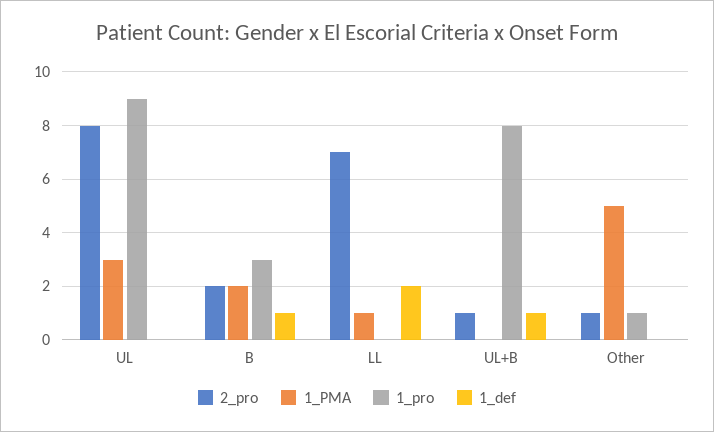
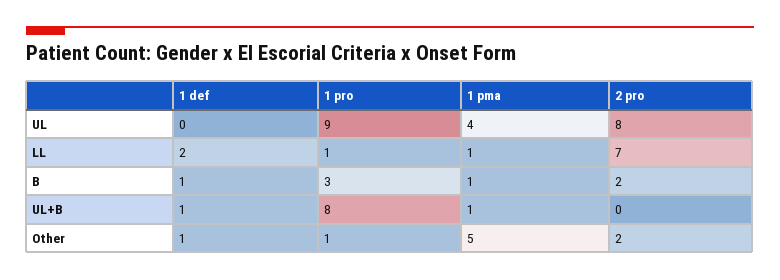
  {
    "2_pro": {
      "UL": 8,
      "B": 2,
      "LL": 7,
-     "UL+B": 1,
+     "UL+B": 0,
-     "Other": 1
+     "Other": 2
    },
    "1_PMA": {
-     "UL": 3,
+     "UL": 4,
-     "B": 2,
+     "B": 1,
      "LL": 1,
-     "UL+B": 0,
+     "UL+B": 1,
      "Other": 5
    },
    "1_pro": {
      "UL": 9,
      "B": 3,
-     "LL": 0,
+     "LL": 1,
      "UL+B": 8,
      "Other": 1
    },
    "1_def": {
      "UL": 0,
      "B": 1,
      "LL": 2,
      "UL+B": 1,
-     "Other": 0
+     "Other": 1
    }
  }

